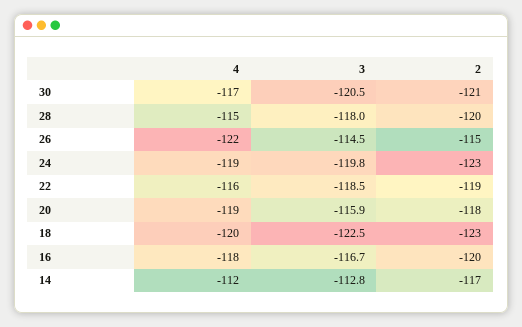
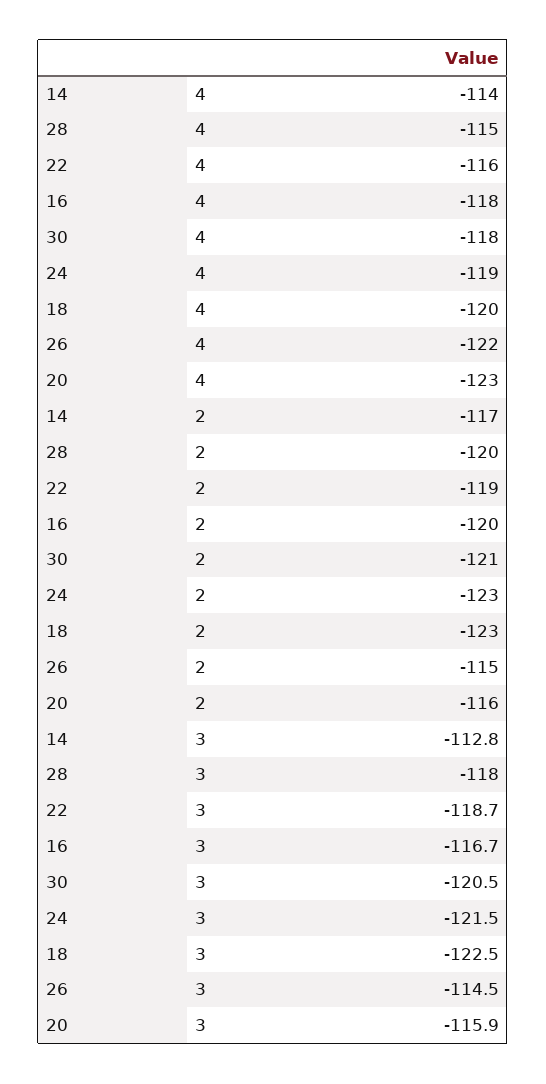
  {
    "4": {
-     "30": -117,
+     "30": -118,
      "28": -115,
      "26": -122,
      "24": -119,
      "22": -116,
-     "20": -119,
+     "20": -123,
      "18": -120,
      "16": -118,
-     "14": -112
+     "14": -114
    },
    "3": {
      "30": -120.5,
      "28": -118,
      "26": -114.5,
-     "24": -119.8,
+     "24": -121.5,
-     "22": -118.5,
+     "22": -118.7,
      "20": -115.9,
      "18": -122.5,
      "16": -116.7,
      "14": -112.8
    },
    "2": {
      "30": -121,
      "28": -120,
      "26": -115,
      "24": -123,
      "22": -119,
-     "20": -118,
+     "20": -116,
      "18": -123,
      "16": -120,
      "14": -117
    }
  }

